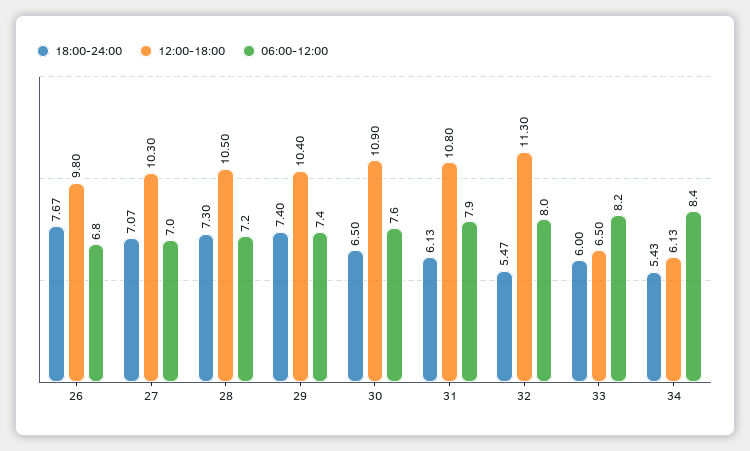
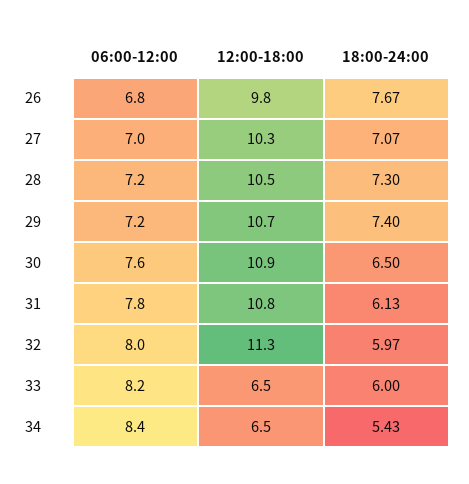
  {
    "18:00-24:00": {
      "26": 7.67,
      "27": 7.07,
      "28": 7.3,
      "29": 7.4,
      "30": 6.5,
      "31": 6.13,
-     "32": 5.47,
+     "32": 5.97,
      "33": 6,
      "34": 5.43
    },
    "12:00-18:00": {
      "26": 9.8,
      "27": 10.3,
      "28": 10.5,
-     "29": 10.4,
+     "29": 10.7,
      "30": 10.9,
      "31": 10.8,
      "32": 11.3,
      "33": 6.5,
-     "34": 6.13
+     "34": 6.5
    },
    "06:00-12:00": {
      "26": 6.8,
      "27": 7,
      "28": 7.2,
-     "29": 7.4,
+     "29": 7.2,
      "30": 7.6,
-     "31": 7.9,
+     "31": 7.8,
      "32": 8,
      "33": 8.2,
      "34": 8.4
    }
  }

